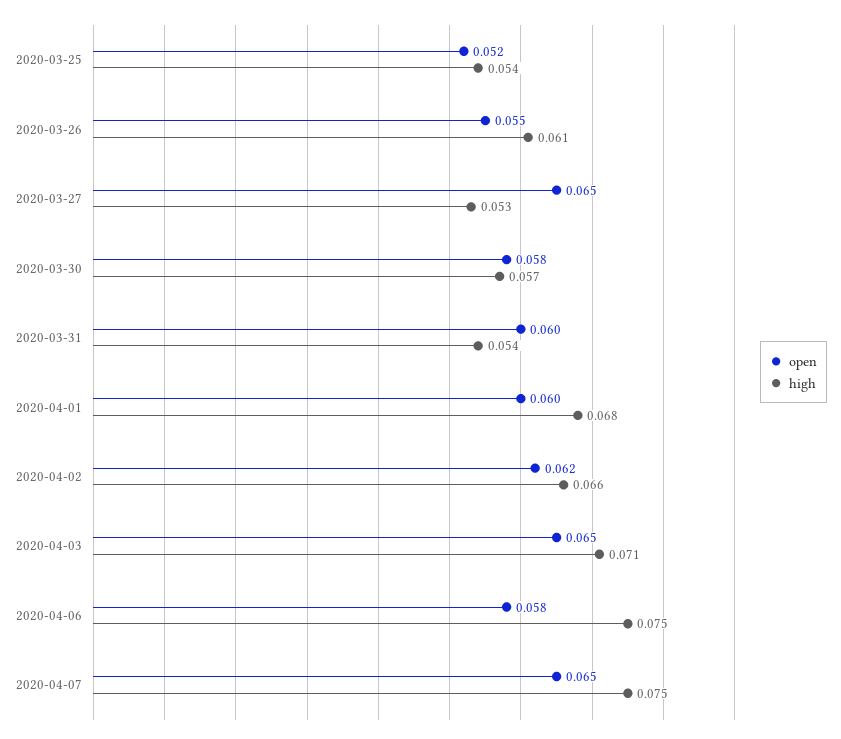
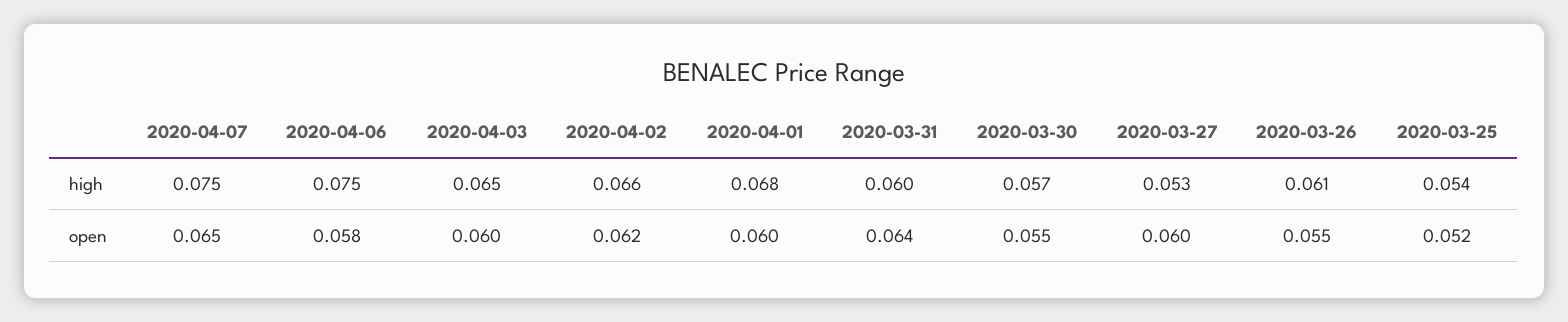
  {
    "open": {
      "2020-03-25": 0.052,
      "2020-03-26": 0.055,
-     "2020-03-27": 0.065,
+     "2020-03-27": 0.06,
-     "2020-03-30": 0.058,
+     "2020-03-30": 0.055,
-     "2020-03-31": 0.06,
+     "2020-03-31": 0.064,
      "2020-04-01": 0.06,
      "2020-04-02": 0.062,
-     "2020-04-03": 0.065,
+     "2020-04-03": 0.06,
      "2020-04-06": 0.058,
      "2020-04-07": 0.065
    },
    "high": {
      "2020-03-25": 0.054,
      "2020-03-26": 0.061,
      "2020-03-27": 0.053,
      "2020-03-30": 0.057,
-     "2020-03-31": 0.054,
+     "2020-03-31": 0.06,
      "2020-04-01": 0.068,
      "2020-04-02": 0.066,
-     "2020-04-03": 0.071,
+     "2020-04-03": 0.065,
      "2020-04-06": 0.075,
      "2020-04-07": 0.075
    }
  }

